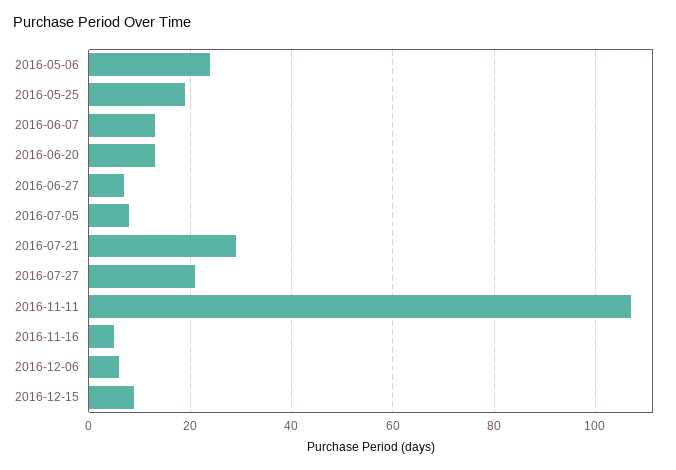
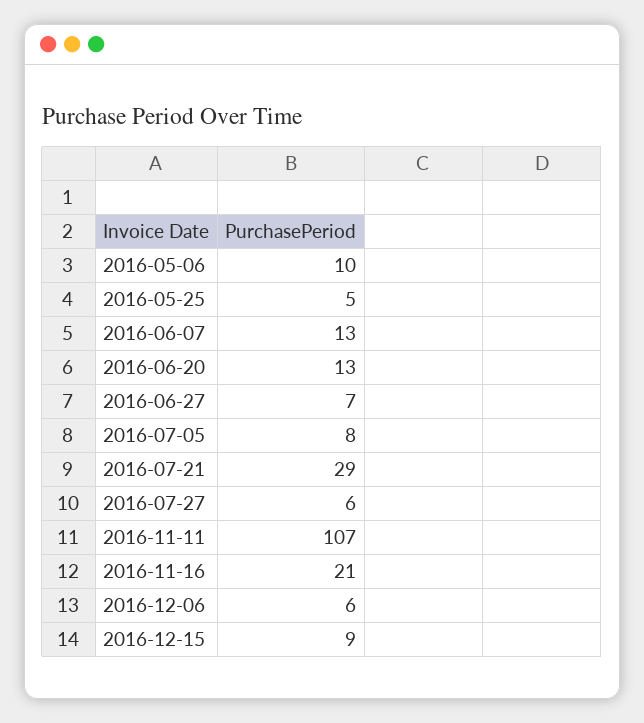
  {
-   "2016-05-06": 25,
+   "2016-05-06": 10,
-   "2016-05-25": 20,
+   "2016-05-25": 5,
    "2016-06-07": 13,
    "2016-06-20": 13,
    "2016-06-27": 7,
    "2016-07-05": 8,
    "2016-07-21": 29,
-   "2016-07-27": 20,
+   "2016-07-27": 6,
    "2016-11-11": 107,
-   "2016-11-16": 5,
+   "2016-11-16": 21,
    "2016-12-06": 6,
    "2016-12-15": 9
  }

